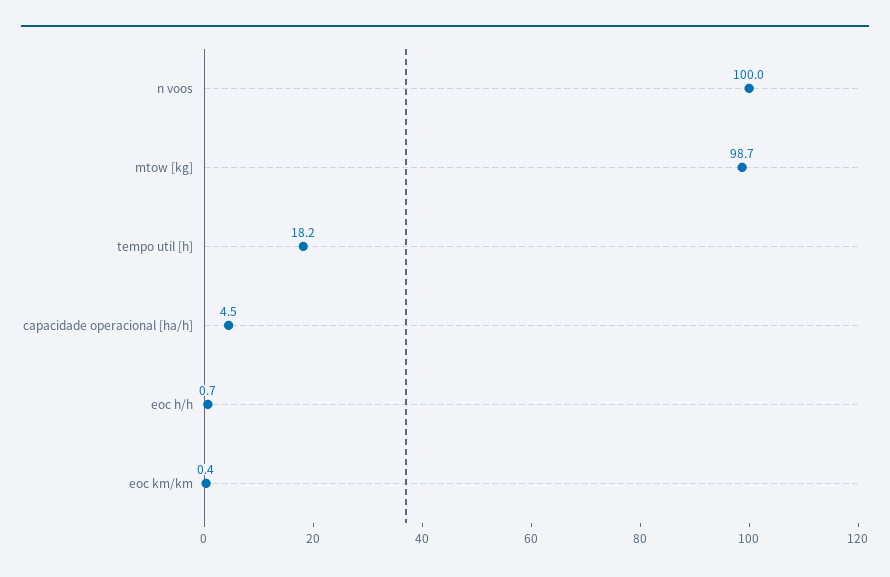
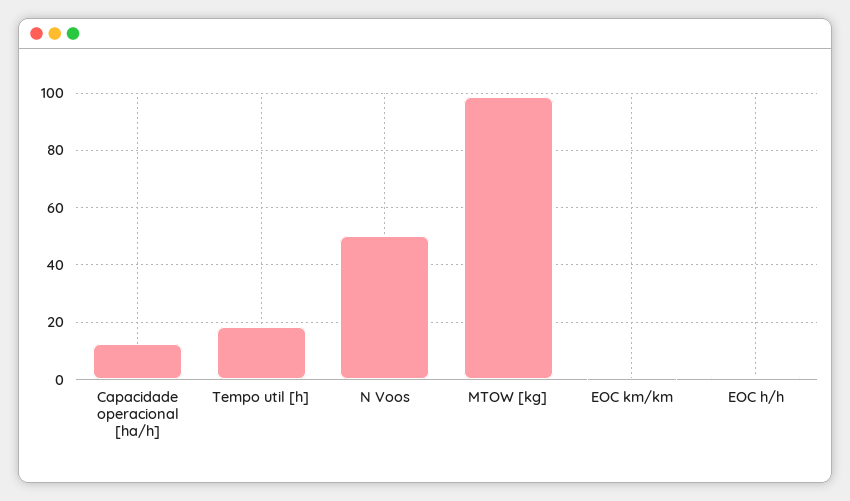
  {
-   "n voos": 100,
+   "n voos": 50,
    "mtow [kg]": 98.7,
    "tempo util [h]": 18.2,
-   "capacidade operacional [ha/h]": 4.5,
+   "capacidade operacional [ha/h]": 12.5,
    "eoc h/h": 0.7,
    "eoc km/km": 0.4
  }

